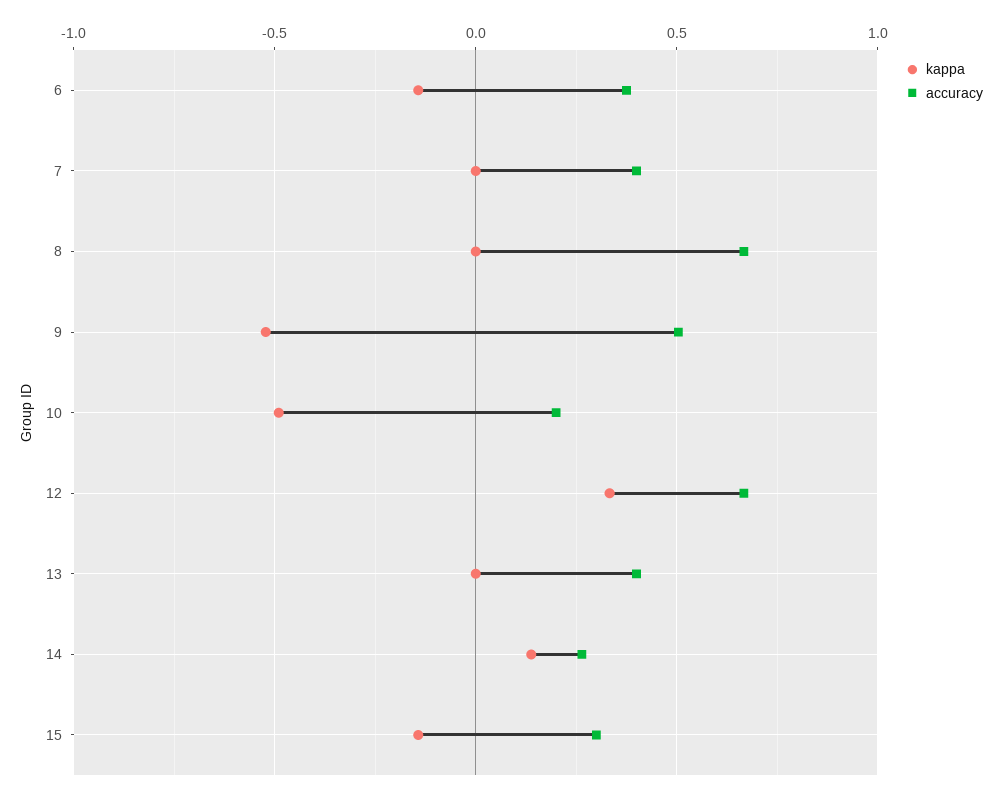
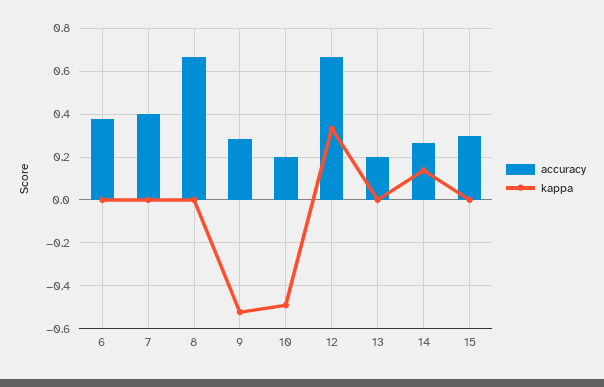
  {
    "kappa": {
-     "6": -0.15,
+     "6": 0,
      "7": 0,
      "8": 0,
      "9": -0.5,
      "10": -0.5,
      "12": 0.35,
      "13": 0,
      "14": 0.15,
-     "15": -0.15
+     "15": 0
    },
    "accuracy": {
      "6": 0.4,
      "7": 0.4,
      "8": 0.65,
-     "9": 0.5,
+     "9": 0.3,
      "10": 0.2,
      "12": 0.65,
-     "13": 0.4,
+     "13": 0.2,
      "14": 0.25,
      "15": 0.3
    }
  }

